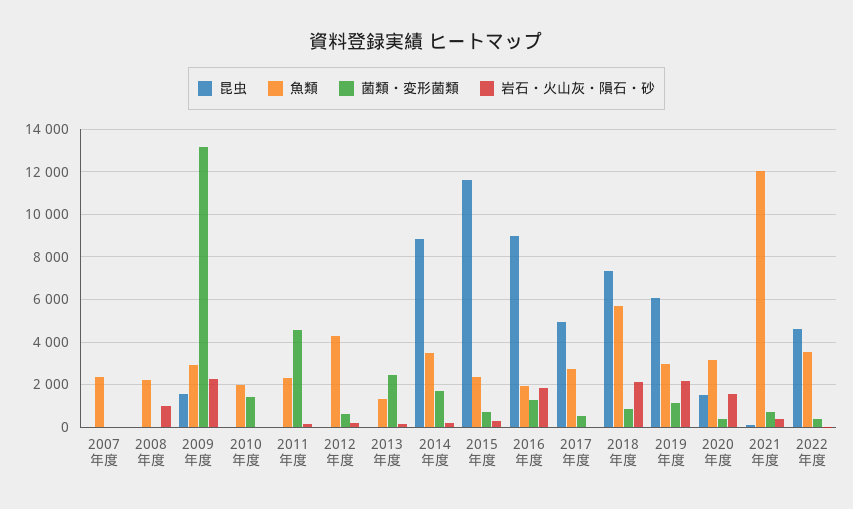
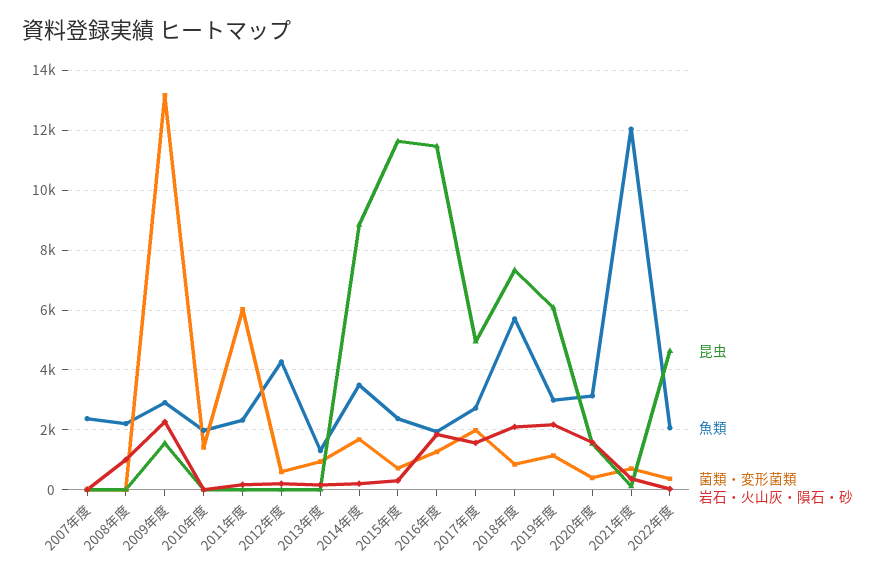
  {
    "昆虫": {
      "2007年度": 0,
      "2008年度": 0,
      "2009年度": 1500,
      "2010年度": 0,
      "2011年度": 0,
      "2012年度": 0,
      "2013年度": 0,
      "2014年度": 8750,
      "2015年度": 11750,
-     "2016年度": 9000,
+     "2016年度": 11500,
      "2017年度": 5000,
      "2018年度": 7250,
      "2019年度": 6000,
      "2020年度": 1500,
      "2021年度": 0,
      "2022年度": 4750
    },
    "魚類": {
      "2007年度": 2500,
      "2008年度": 2250,
      "2009年度": 3000,
      "2010年度": 2000,
      "2011年度": 2250,
      "2012年度": 4250,
      "2013年度": 1250,
      "2014年度": 3500,
      "2015年度": 2250,
      "2016年度": 2000,
      "2017年度": 2750,
      "2018年度": 5750,
      "2019年度": 3000,
      "2020年度": 3250,
      "2021年度": 12000,
-     "2022年度": 3500
+     "2022年度": 2000
    },
    "菌類・変形菌類": {
      "2007年度": 0,
      "2008年度": 0,
      "2009年度": 13250,
      "2010年度": 1500,
-     "2011年度": 4500,
+     "2011年度": 6000,
      "2012年度": 500,
-     "2013年度": 2500,
+     "2013年度": 1000,
      "2014年度": 1750,
      "2015年度": 750,
      "2016年度": 1250,
-     "2017年度": 500,
+     "2017年度": 2000,
      "2018年度": 750,
      "2019年度": 1250,
      "2020年度": 500,
      "2021年度": 750,
      "2022年度": 250
    },
    "岩石・火山灰・隕石・砂": {
      "2007年度": 0,
      "2008年度": 1000,
      "2009年度": 2250,
      "2010年度": 0,
      "2011年度": 250,
      "2012年度": 250,
      "2013年度": 250,
      "2014年度": 250,
      "2015年度": 250,
      "2016年度": 1750,
-     "2017年度": 0,
+     "2017年度": 1500,
      "2018年度": 2000,
      "2019年度": 2250,
      "2020年度": 1500,
      "2021年度": 250,
      "2022年度": 0
    }
  }

